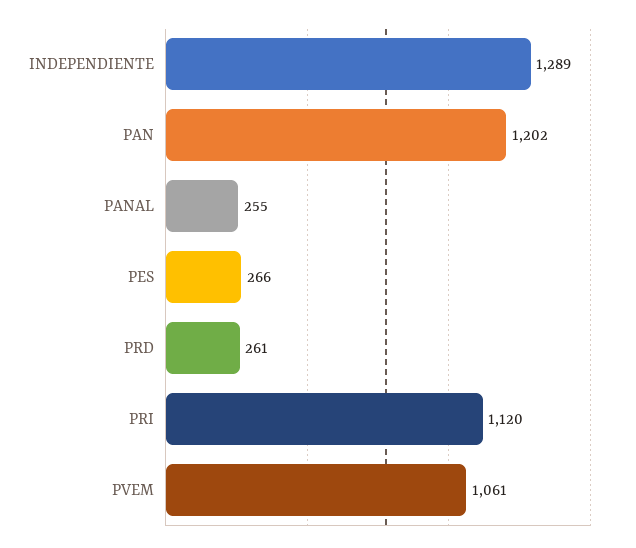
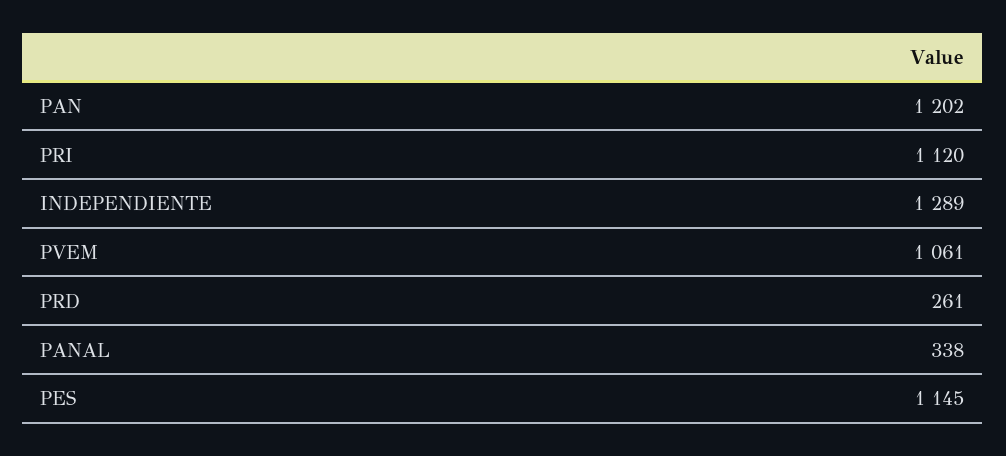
  {
    "INDEPENDIENTE": 1289,
    "PAN": 1202,
-   "PANAL": 255,
+   "PANAL": 338,
-   "PES": 266,
+   "PES": 1145,
    "PRD": 261,
    "PRI": 1120,
    "PVEM": 1061
  }

